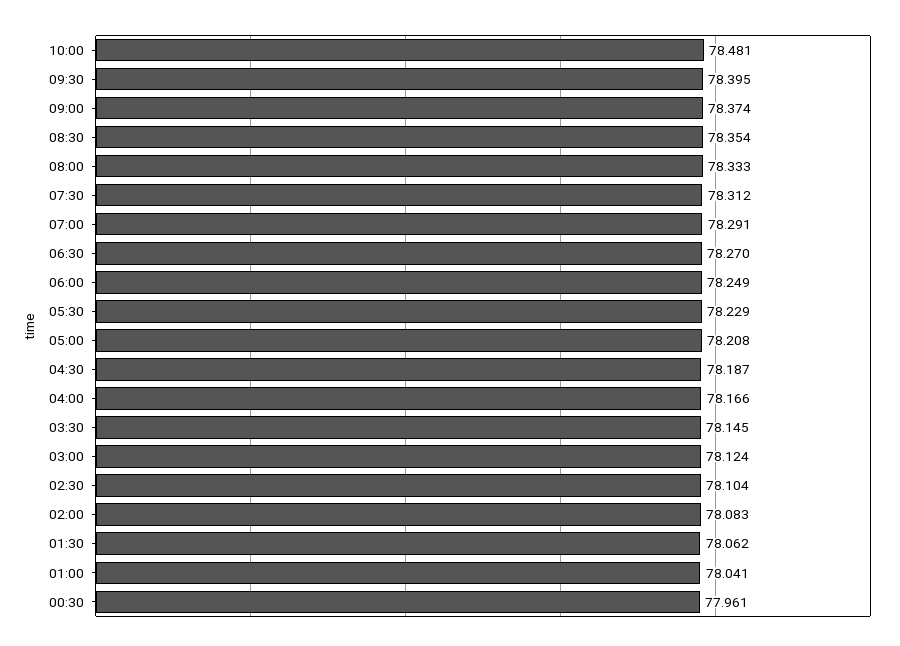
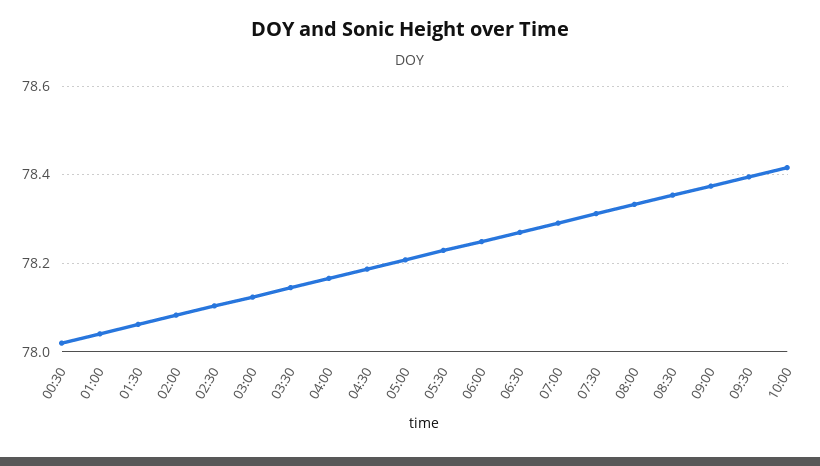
  {
-   "10:00": 78.481,
+   "10:00": 78.42,
    "09:30": 78.395,
    "09:00": 78.374,
    "08:30": 78.354,
    "08:00": 78.333,
    "07:30": 78.312,
    "07:00": 78.291,
    "06:30": 78.27,
    "06:00": 78.249,
    "05:30": 78.229,
    "05:00": 78.208,
    "04:30": 78.187,
    "04:00": 78.166,
    "03:30": 78.145,
    "03:00": 78.124,
    "02:30": 78.104,
    "02:00": 78.083,
    "01:30": 78.062,
    "01:00": 78.041,
-   "00:30": 77.961
+   "00:30": 78.02
  }

